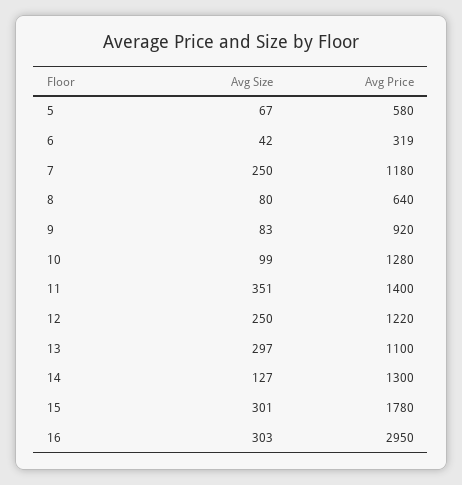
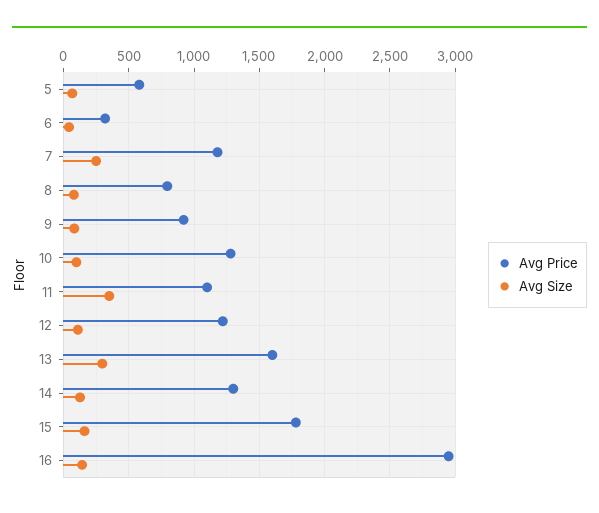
  {
    "Avg Size": {
      "5": 67,
      "6": 42,
      "7": 250,
      "8": 80,
      "9": 83,
      "10": 99,
      "11": 351,
-     "12": 250,
+     "12": 100,
      "13": 297,
      "14": 127,
-     "15": 301,
+     "15": 150,
-     "16": 303
+     "16": 150
    },
    "Avg Price": {
      "5": 580,
      "6": 319,
      "7": 1180,
-     "8": 640,
+     "8": 800,
      "9": 920,
      "10": 1280,
-     "11": 1400,
+     "11": 1100,
      "12": 1220,
-     "13": 1100,
+     "13": 1600,
      "14": 1300,
      "15": 1780,
      "16": 2950
    }
  }

